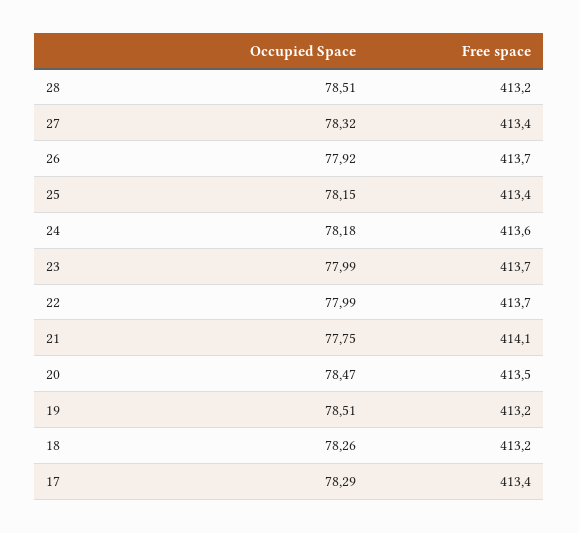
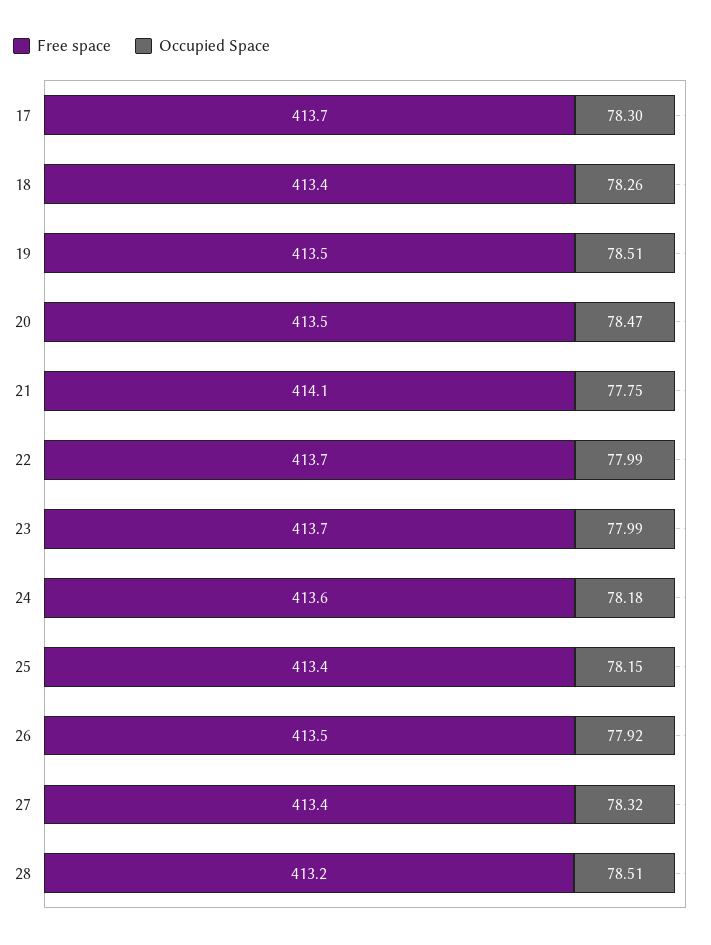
  {
    "Occupied Space": {
      "28": 78.51,
      "27": 78.32,
      "26": 77.92,
      "25": 78.15,
      "24": 78.18,
      "23": 77.99,
      "22": 77.99,
      "21": 77.75,
      "20": 78.47,
      "19": 78.51,
      "18": 78.26,
-     "17": 78.29
+     "17": 78.3
    },
    "Free space": {
      "28": 413.2,
      "27": 413.4,
-     "26": 413.7,
+     "26": 413.5,
      "25": 413.4,
      "24": 413.6,
      "23": 413.7,
      "22": 413.7,
      "21": 414.1,
      "20": 413.5,
-     "19": 413.2,
+     "19": 413.5,
-     "18": 413.2,
+     "18": 413.4,
-     "17": 413.4
+     "17": 413.7
    }
  }

